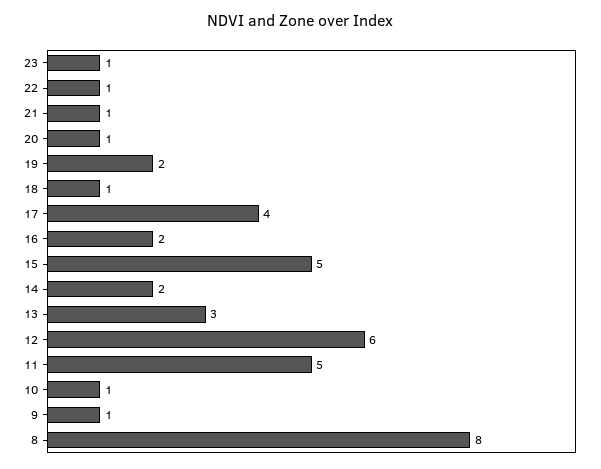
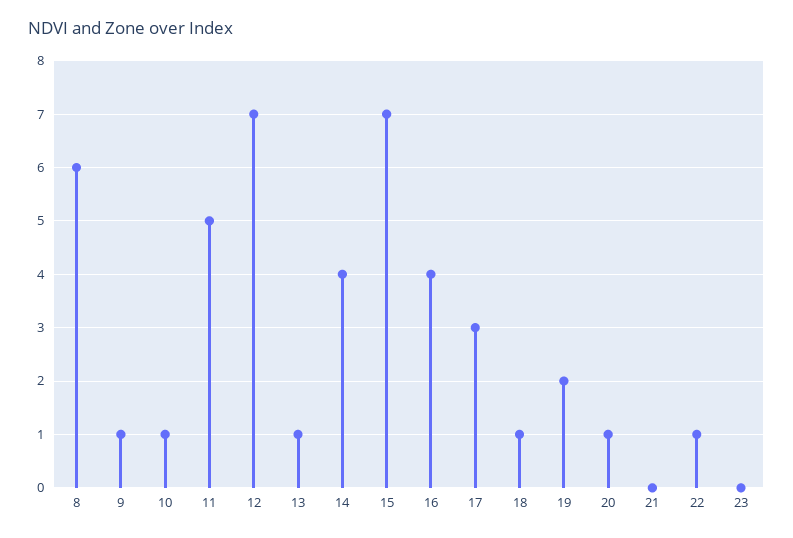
  {
-   "23": 1,
+   "23": 0,
    "22": 1,
-   "21": 1,
+   "21": 0,
    "20": 1,
    "19": 2,
    "18": 1,
-   "17": 4,
+   "17": 3,
-   "16": 2,
+   "16": 4,
-   "15": 5,
+   "15": 7,
-   "14": 2,
+   "14": 4,
-   "13": 3,
+   "13": 1,
-   "12": 6,
+   "12": 7,
    "11": 5,
    "10": 1,
    "9": 1,
-   "8": 8
+   "8": 6
  }

